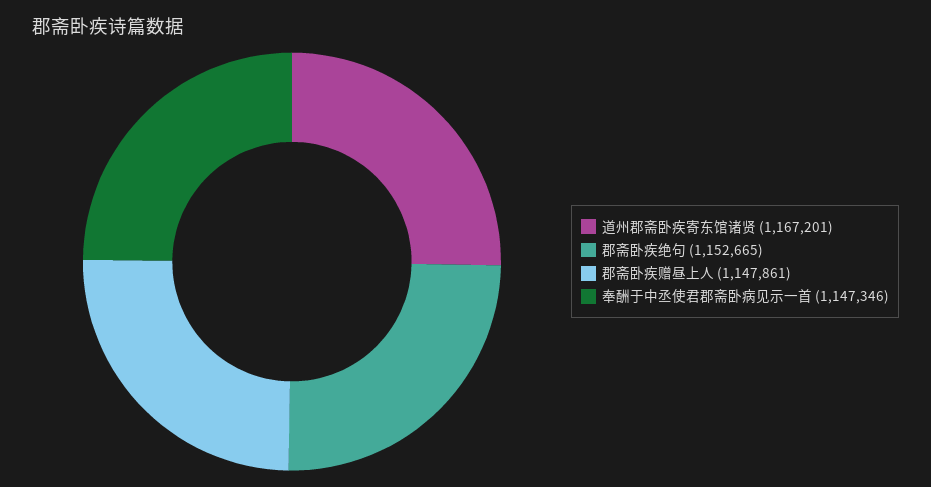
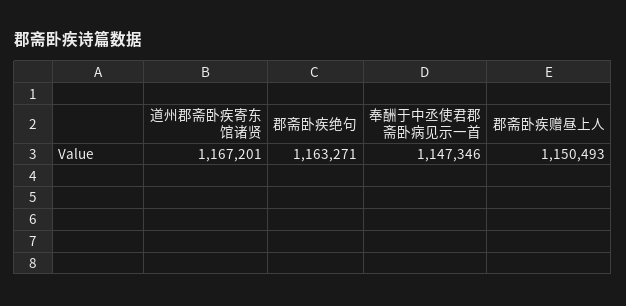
  {
    "道州郡斋卧疾寄东馆诸贤": 1167201,
-   "郡斋卧疾绝句": 1152665,
+   "郡斋卧疾绝句": 1163271,
-   "郡斋卧疾赠昼上人": 1147861,
+   "郡斋卧疾赠昼上人": 1150493,
    "奉酬于中丞使君郡斋卧病见示一首": 1147346
  }

